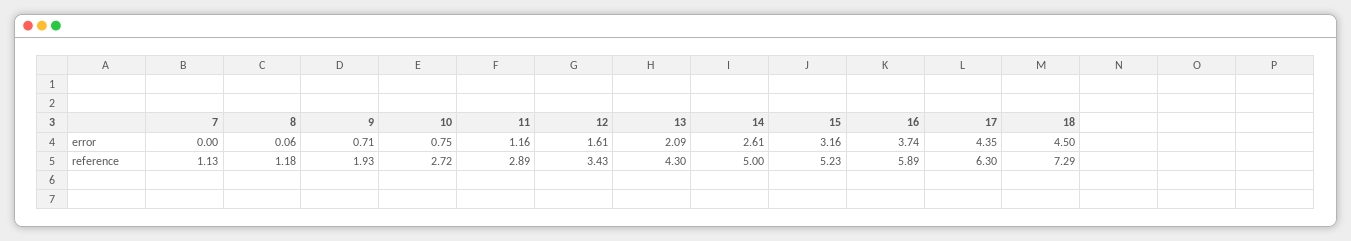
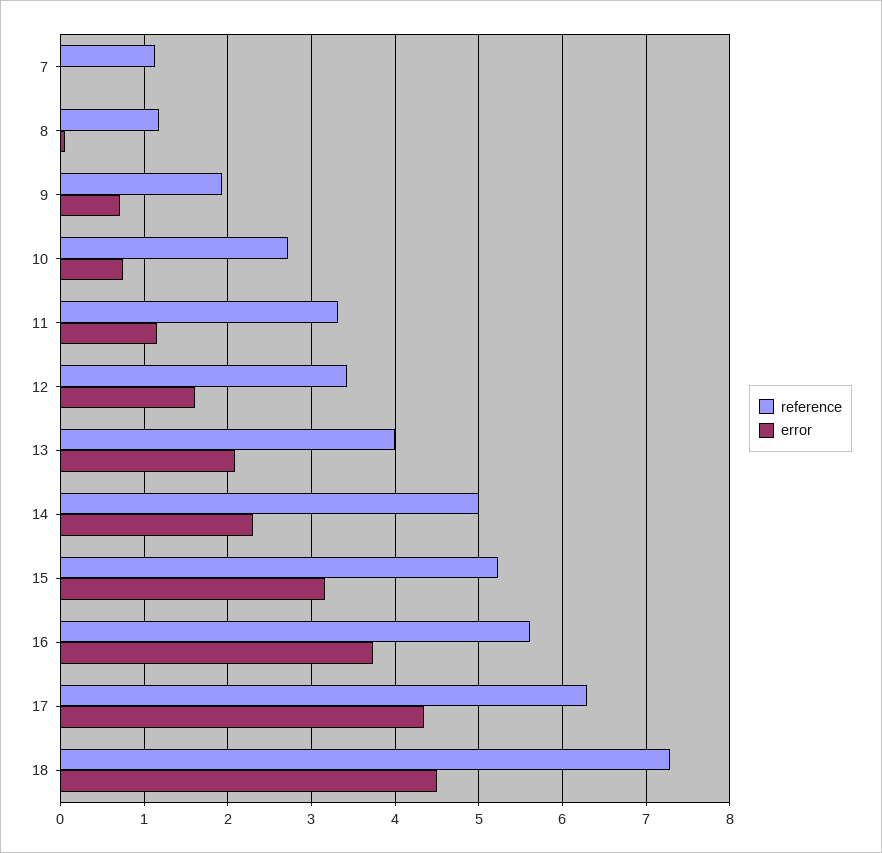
  {
    "error": {
      "7": 0,
      "8": 0.06,
      "9": 0.71,
      "10": 0.75,
      "11": 1.16,
      "12": 1.61,
      "13": 2.09,
-     "14": 2.61,
+     "14": 2.3,
      "15": 3.16,
      "16": 3.74,
      "17": 4.35,
      "18": 4.5
    },
    "reference": {
      "7": 1.13,
      "8": 1.18,
      "9": 1.93,
      "10": 2.72,
-     "11": 2.89,
+     "11": 3.3,
      "12": 3.43,
-     "13": 4.3,
+     "13": 4,
      "14": 5,
      "15": 5.23,
-     "16": 5.89,
+     "16": 5.6,
      "17": 6.3,
      "18": 7.29
    }
  }

